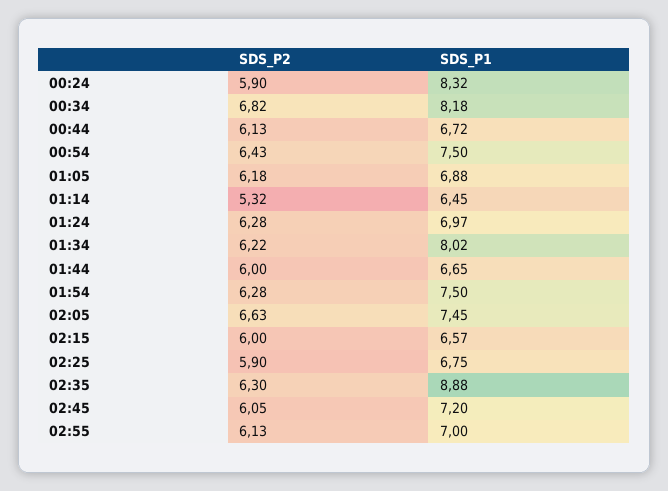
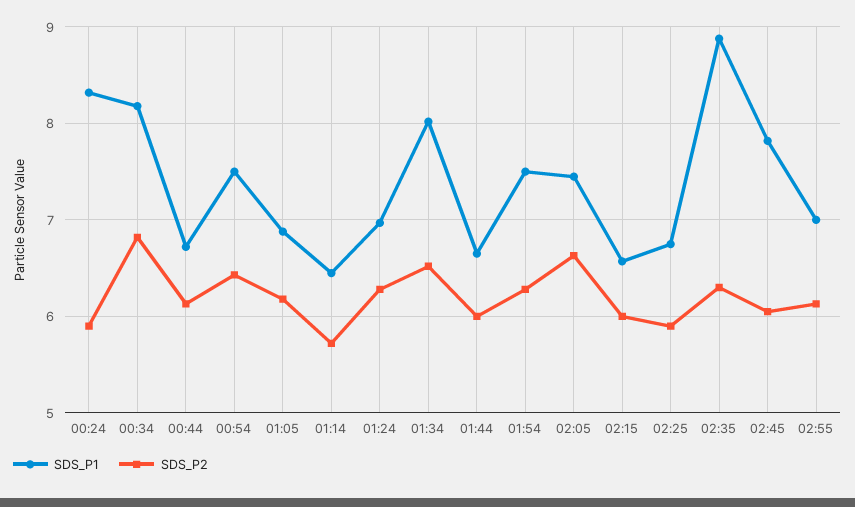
  {
    "SDS_P2": {
      "00:24": 5.9,
      "00:34": 6.82,
      "00:44": 6.13,
      "00:54": 6.43,
      "01:05": 6.18,
-     "01:14": 5.32,
+     "01:14": 5.7,
      "01:24": 6.28,
-     "01:34": 6.22,
+     "01:34": 6.5,
      "01:44": 6,
      "01:54": 6.28,
      "02:05": 6.63,
      "02:15": 6,
      "02:25": 5.9,
      "02:35": 6.3,
      "02:45": 6.05,
      "02:55": 6.13
    },
    "SDS_P1": {
      "00:24": 8.32,
      "00:34": 8.18,
      "00:44": 6.72,
      "00:54": 7.5,
      "01:05": 6.88,
      "01:14": 6.45,
      "01:24": 6.97,
      "01:34": 8.02,
      "01:44": 6.65,
      "01:54": 7.5,
      "02:05": 7.45,
      "02:15": 6.57,
      "02:25": 6.75,
      "02:35": 8.88,
-     "02:45": 7.2,
+     "02:45": 7.8,
      "02:55": 7
    }
  }

